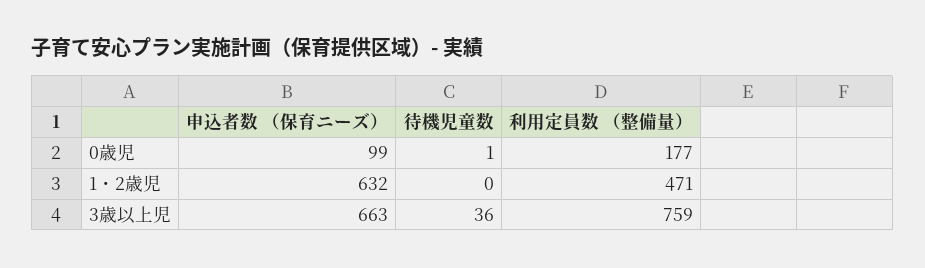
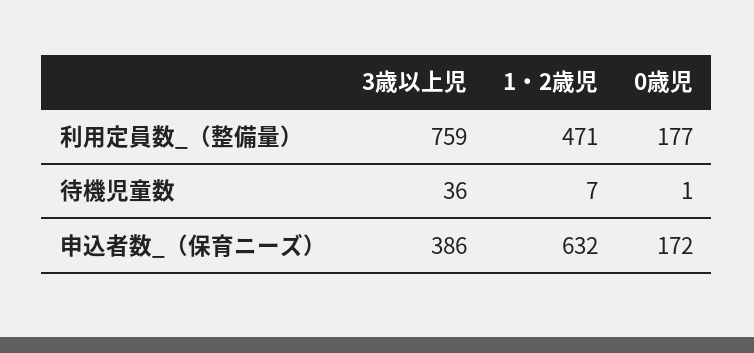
  {
    "申込者数 （保育ニーズ）": {
-     "0歳児": 99,
+     "0歳児": 172,
      "1・2歳児": 632,
-     "3歳以上児": 663
+     "3歳以上児": 386
    },
    "待機児童数": {
      "0歳児": 1,
-     "1・2歳児": 0,
+     "1・2歳児": 7,
      "3歳以上児": 36
    },
    "利用定員数 （整備量）": {
      "0歳児": 177,
      "1・2歳児": 471,
      "3歳以上児": 759
    }
  }

